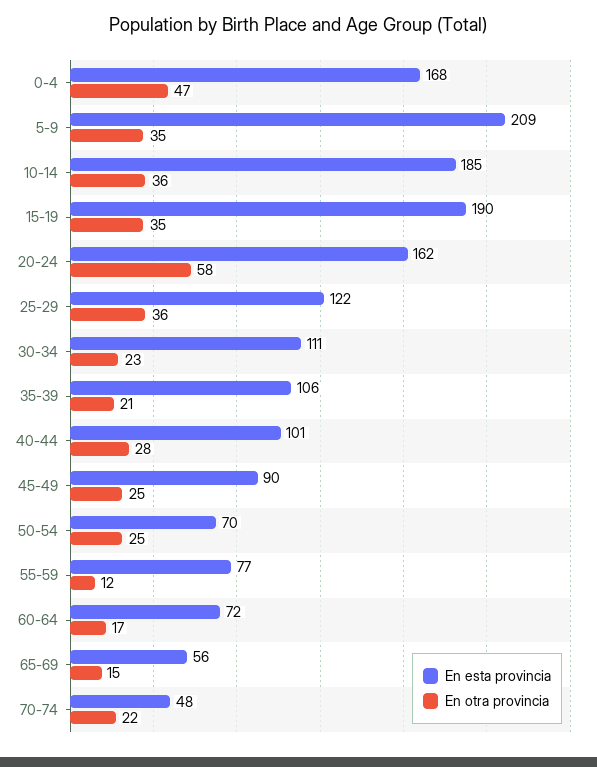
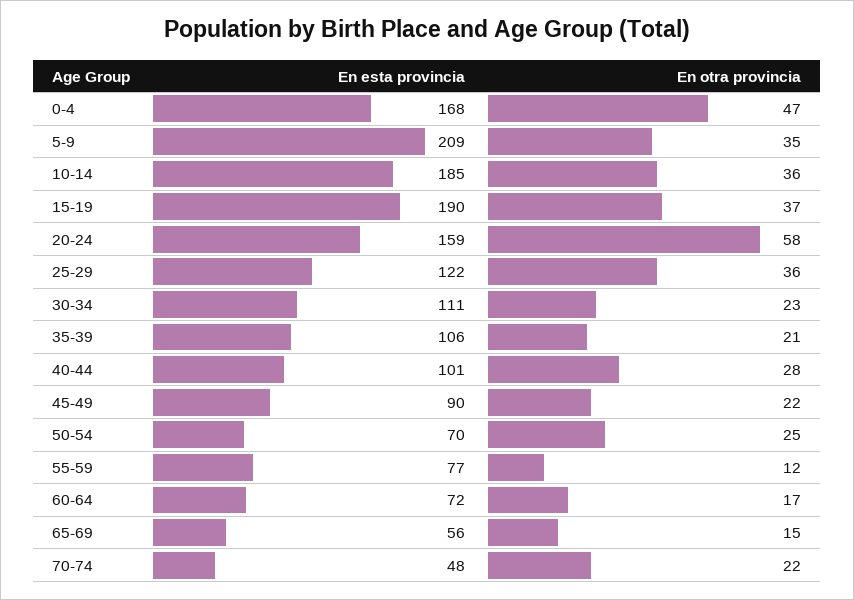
  {
    "En esta provincia": {
      "0-4": 168,
      "5-9": 209,
      "10-14": 185,
      "15-19": 190,
-     "20-24": 162,
+     "20-24": 159,
      "25-29": 122,
      "30-34": 111,
      "35-39": 106,
      "40-44": 101,
      "45-49": 90,
      "50-54": 70,
      "55-59": 77,
      "60-64": 72,
      "65-69": 56,
      "70-74": 48
    },
    "En otra provincia": {
      "0-4": 47,
      "5-9": 35,
      "10-14": 36,
-     "15-19": 35,
+     "15-19": 37,
      "20-24": 58,
      "25-29": 36,
      "30-34": 23,
      "35-39": 21,
      "40-44": 28,
-     "45-49": 25,
+     "45-49": 22,
      "50-54": 25,
      "55-59": 12,
      "60-64": 17,
      "65-69": 15,
      "70-74": 22
    }
  }

